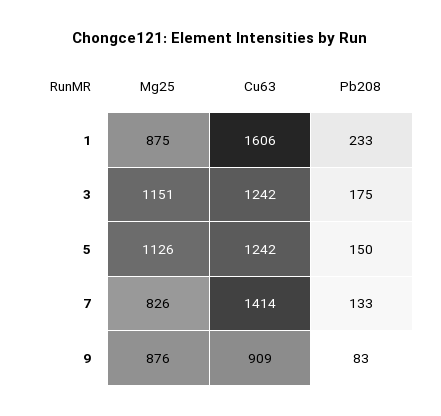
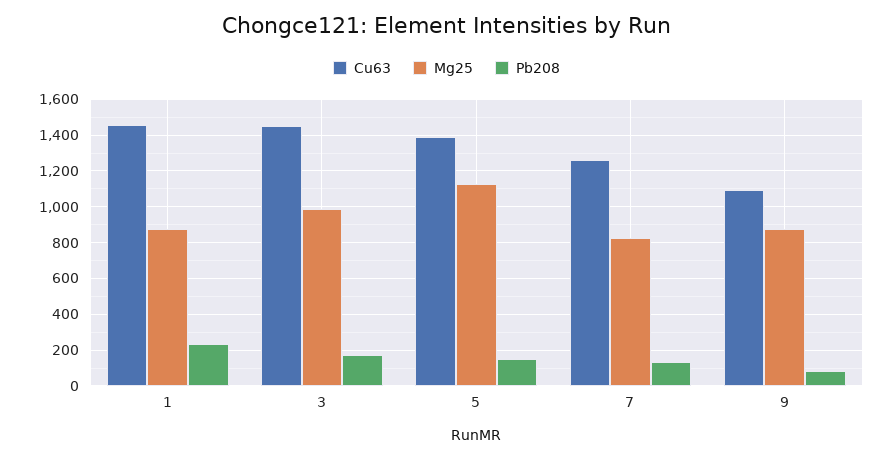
  {
    "Mg25": {
      "1": 875,
-     "3": 1151,
+     "3": 1000,
      "5": 1126,
      "7": 826,
      "9": 876
    },
    "Cu63": {
-     "1": 1606,
+     "1": 1450,
-     "3": 1242,
+     "3": 1450,
-     "5": 1242,
+     "5": 1400,
-     "7": 1414,
+     "7": 1250,
-     "9": 909
+     "9": 1100
    },
    "Pb208": {
      "1": 233,
      "3": 175,
      "5": 150,
      "7": 133,
      "9": 83
    }
  }

